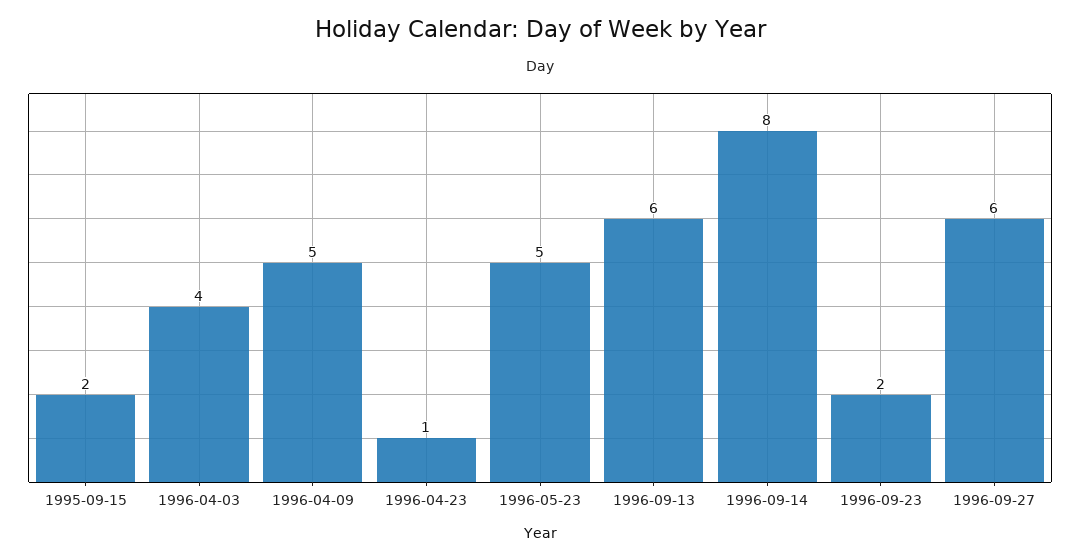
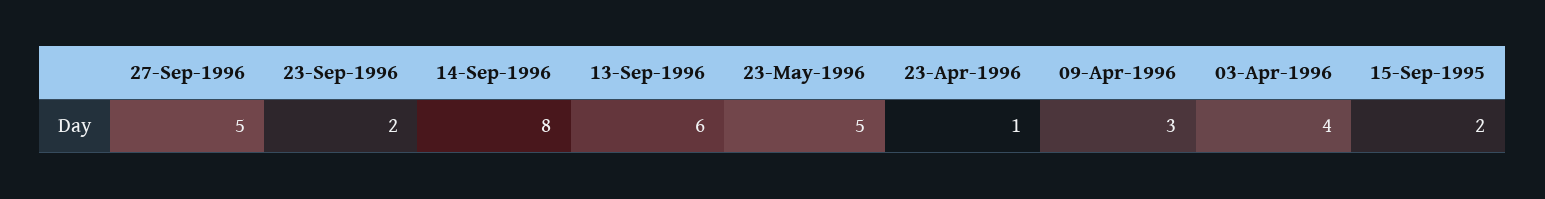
  {
    "1995-09-15": 2,
    "1996-04-03": 4,
-   "1996-04-09": 5,
+   "1996-04-09": 3,
    "1996-04-23": 1,
    "1996-05-23": 5,
    "1996-09-13": 6,
    "1996-09-14": 8,
    "1996-09-23": 2,
-   "1996-09-27": 6
+   "1996-09-27": 5
  }

